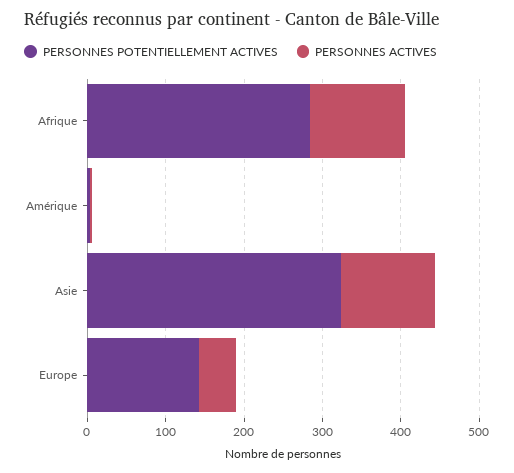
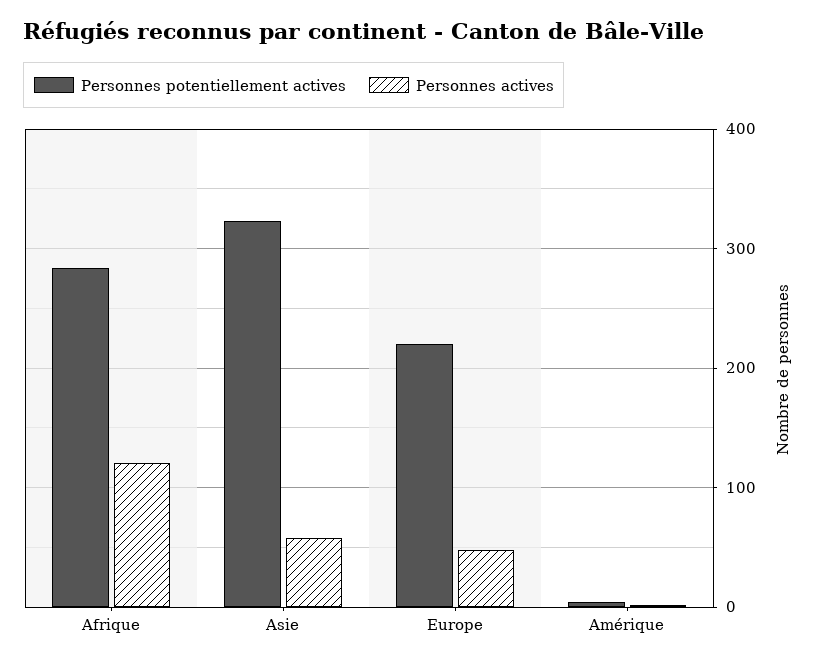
  {
    "PERSONNES POTENTIELLEMENT ACTIVES": {
      "Afrique": 280,
      "Amérique": 0,
      "Asie": 320,
-     "Europe": 140
+     "Europe": 220
    },
    "PERSONNES ACTIVES": {
      "Afrique": 120,
      "Amérique": 0,
-     "Asie": 120,
+     "Asie": 60,
      "Europe": 50
    }
  }

